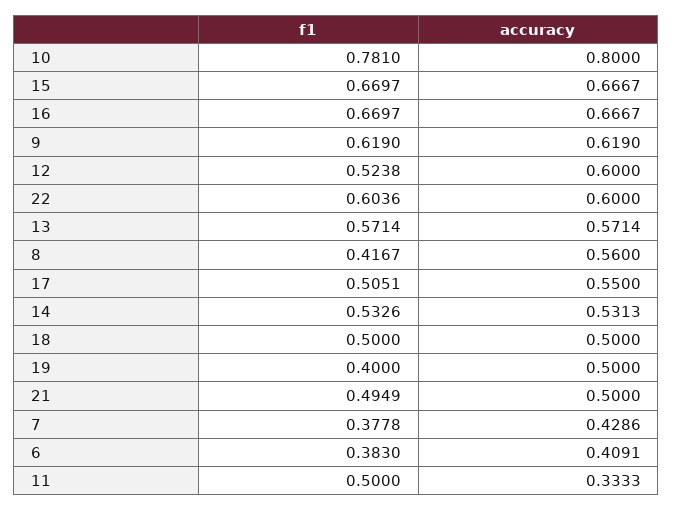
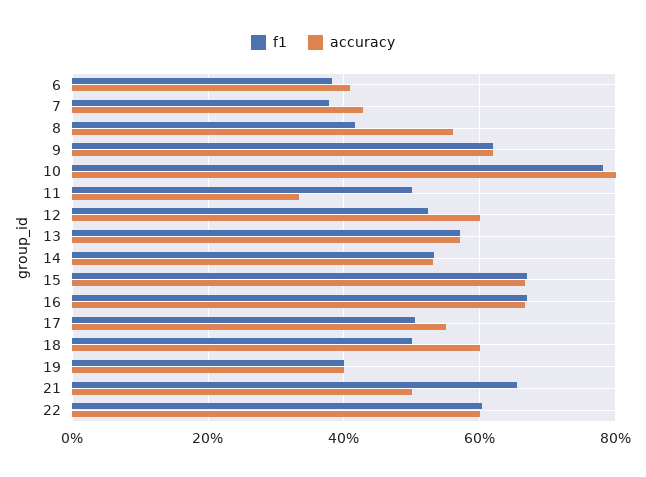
  {
    "f1": {
      "10": 0.781,
      "15": 0.6697,
      "16": 0.6697,
      "9": 0.619,
      "12": 0.5238,
      "22": 0.6036,
      "13": 0.5714,
      "8": 0.4167,
      "17": 0.5051,
      "14": 0.5326,
      "18": 0.5,
      "19": 0.4,
-     "21": 0.4949,
+     "21": 0.66,
      "7": 0.3778,
      "6": 0.383,
      "11": 0.5
    },
    "accuracy": {
      "10": 0.8,
      "15": 0.6667,
      "16": 0.6667,
      "9": 0.619,
      "12": 0.6,
      "22": 0.6,
      "13": 0.5714,
      "8": 0.56,
      "17": 0.55,
      "14": 0.5313,
-     "18": 0.5,
+     "18": 0.6,
-     "19": 0.5,
+     "19": 0.4,
      "21": 0.5,
      "7": 0.4286,
      "6": 0.4091,
      "11": 0.3333
    }
  }

